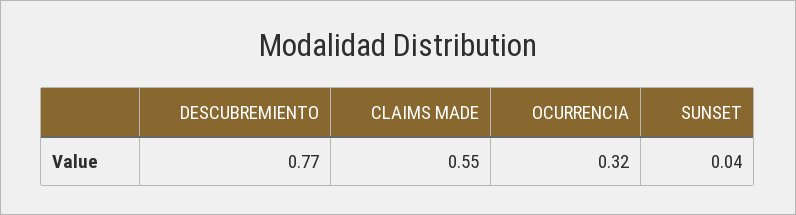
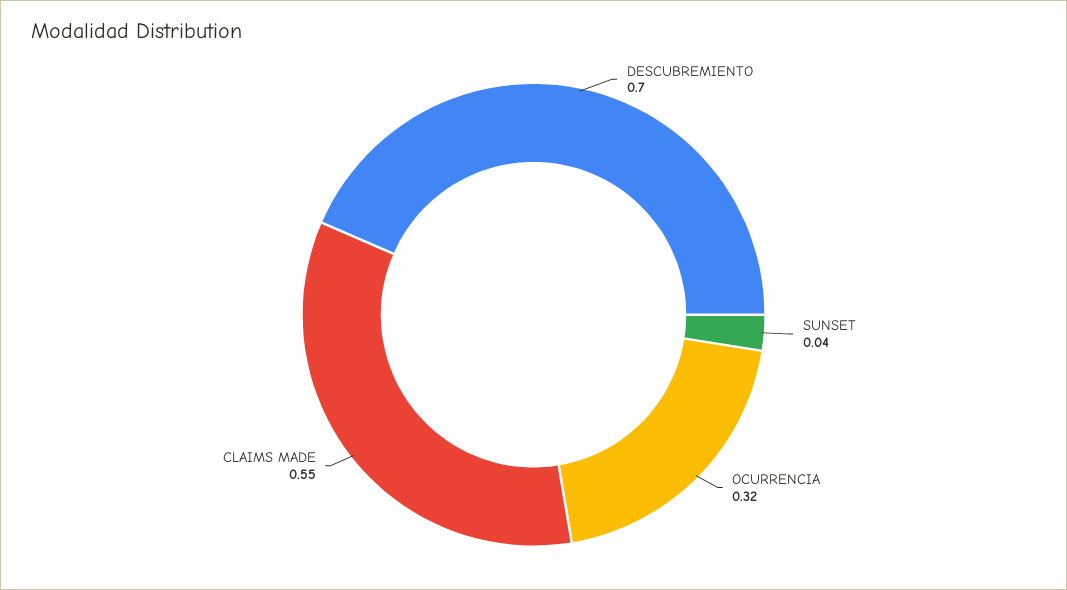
  {
-   "DESCUBREMIENTO": 0.77,
+   "DESCUBREMIENTO": 0.7,
    "CLAIMS MADE": 0.55,
    "OCURRENCIA": 0.32,
    "SUNSET": 0.04
  }

